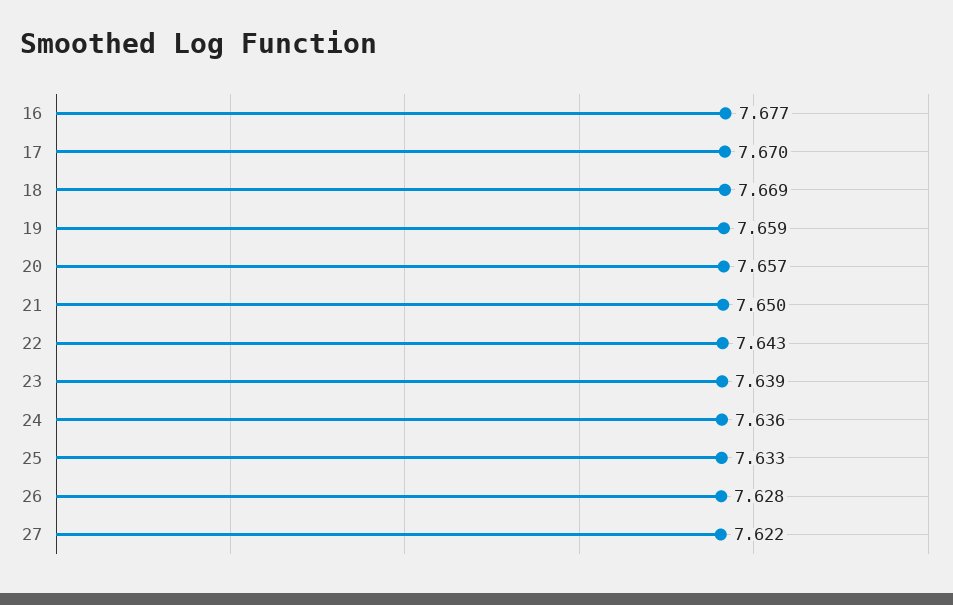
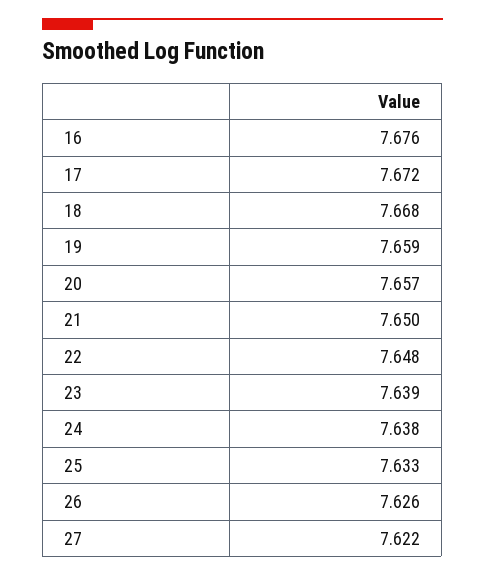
  {
-   "16": 7.677,
+   "16": 7.676,
-   "17": 7.67,
+   "17": 7.672,
-   "18": 7.669,
+   "18": 7.668,
    "19": 7.659,
    "20": 7.657,
    "21": 7.65,
-   "22": 7.643,
+   "22": 7.648,
    "23": 7.639,
-   "24": 7.636,
+   "24": 7.638,
    "25": 7.633,
-   "26": 7.628,
+   "26": 7.626,
    "27": 7.622
  }

